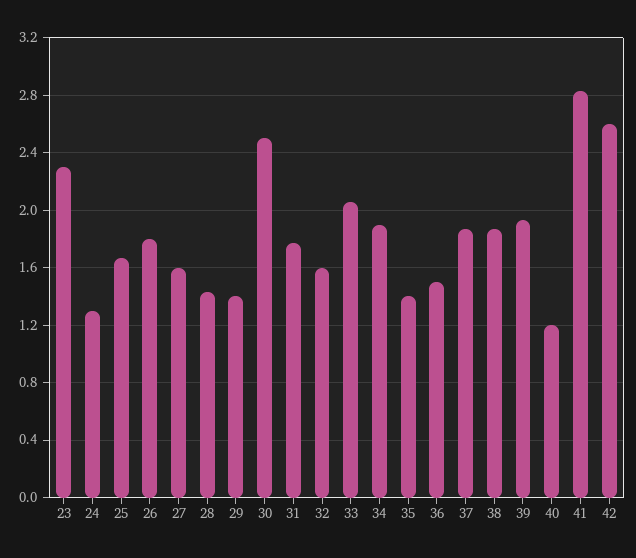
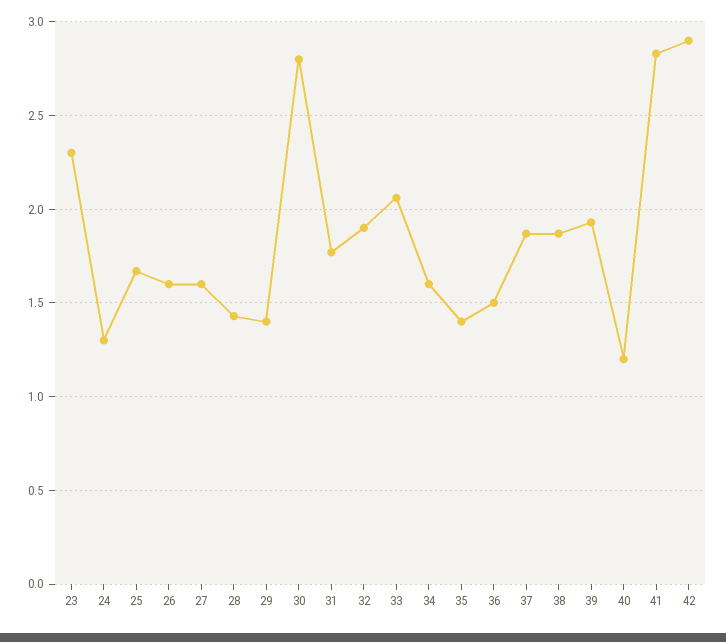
  {
    "23": 2.3,
    "24": 1.3,
    "25": 1.65,
-   "26": 1.8,
+   "26": 1.6,
    "27": 1.6,
    "28": 1.45,
    "29": 1.4,
-   "30": 2.5,
+   "30": 2.8,
    "31": 1.75,
-   "32": 1.6,
+   "32": 1.9,
    "33": 2.05,
-   "34": 1.9,
+   "34": 1.6,
    "35": 1.4,
    "36": 1.5,
    "37": 1.85,
    "38": 1.85,
    "39": 1.95,
    "40": 1.2,
    "41": 2.85,
-   "42": 2.6
+   "42": 2.9
  }

